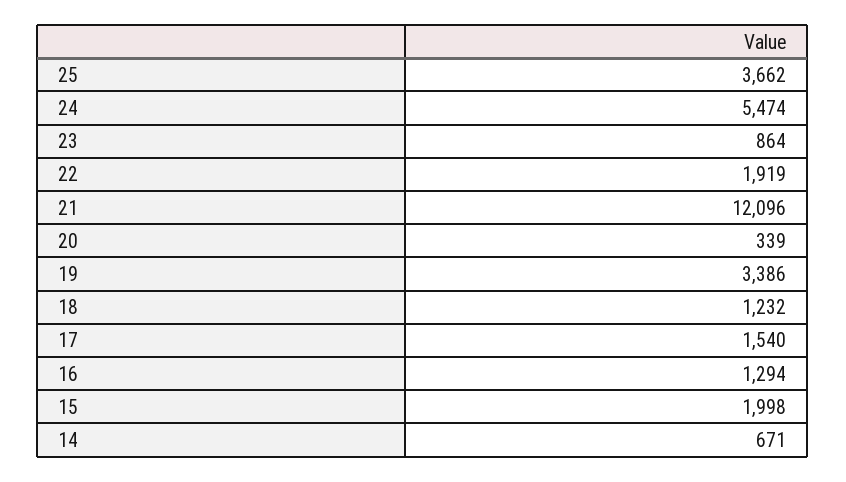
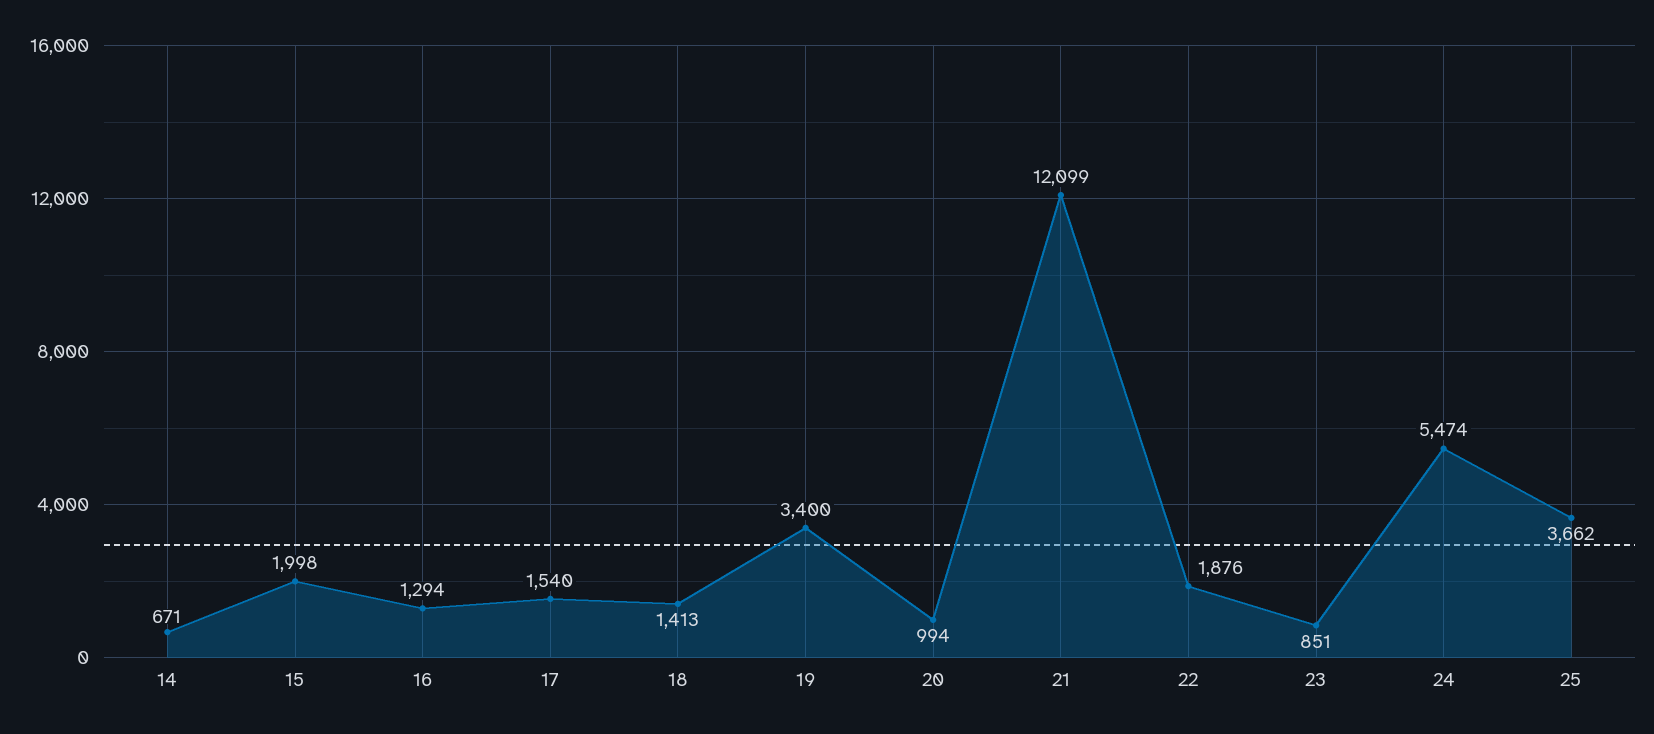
  {
    "25": 3662,
    "24": 5474,
-   "23": 864,
+   "23": 851,
-   "22": 1919,
+   "22": 1876,
-   "21": 12096,
+   "21": 12099,
-   "20": 339,
+   "20": 994,
-   "19": 3386,
+   "19": 3400,
-   "18": 1232,
+   "18": 1413,
    "17": 1540,
    "16": 1294,
    "15": 1998,
    "14": 671
  }

